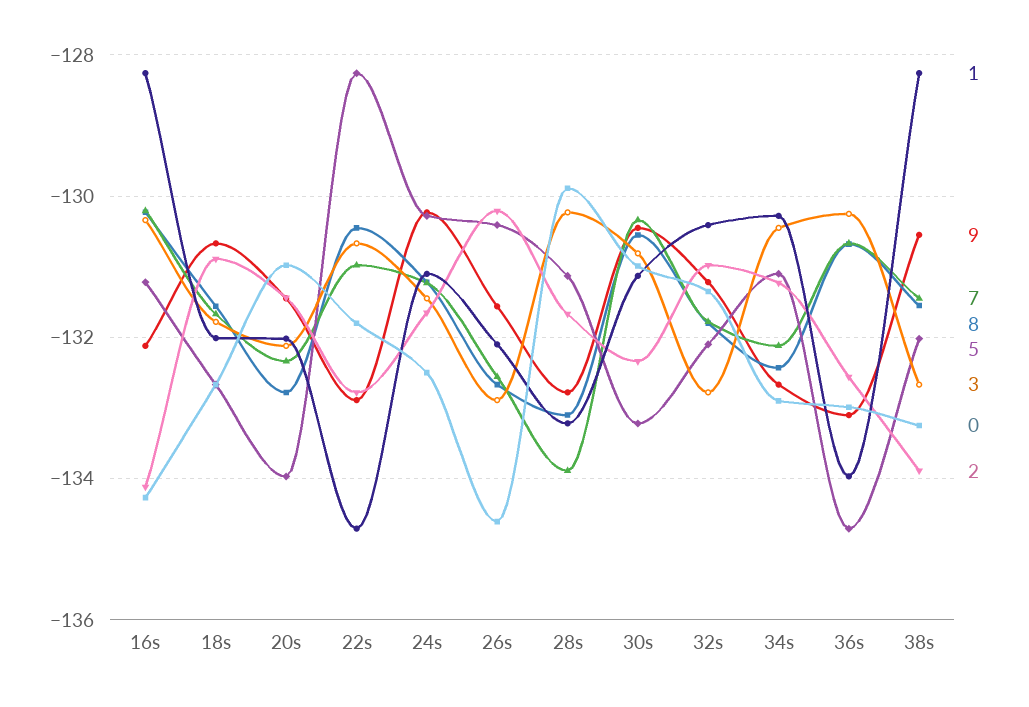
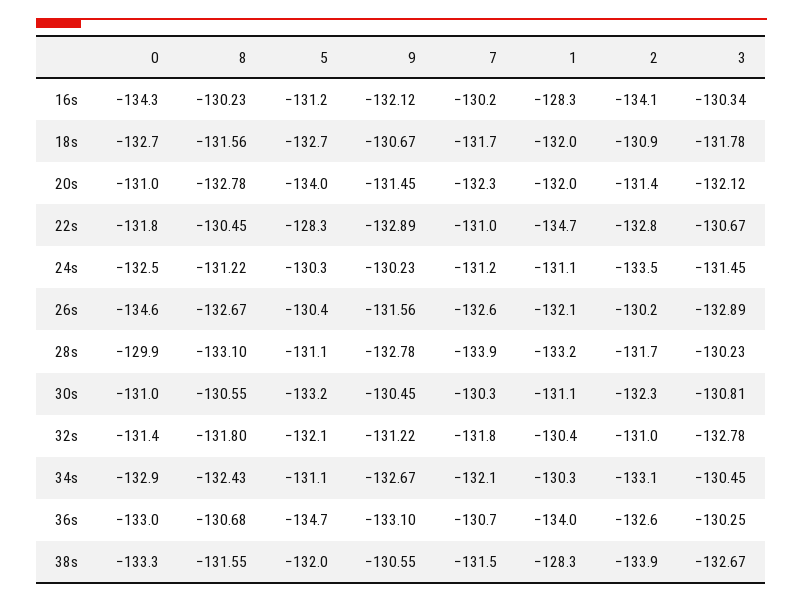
  {
    "1": {
      "16s": -128.3,
      "18s": -132,
      "20s": -132,
      "22s": -134.7,
      "24s": -131.1,
      "26s": -132.1,
      "28s": -133.2,
      "30s": -131.1,
      "32s": -130.4,
      "34s": -130.3,
      "36s": -134,
      "38s": -128.3
    },
    "9": {
      "16s": -132.12,
      "18s": -130.67,
      "20s": -131.45,
      "22s": -132.89,
      "24s": -130.23,
      "26s": -131.56,
      "28s": -132.78,
      "30s": -130.45,
      "32s": -131.22,
      "34s": -132.67,
      "36s": -133.1,
      "38s": -130.55
    },
    "7": {
      "16s": -130.2,
      "18s": -131.7,
      "20s": -132.3,
      "22s": -131,
      "24s": -131.2,
      "26s": -132.6,
      "28s": -133.9,
      "30s": -130.3,
      "32s": -131.8,
      "34s": -132.1,
      "36s": -130.7,
      "38s": -131.5
    },
    "8": {
      "16s": -130.23,
      "18s": -131.56,
      "20s": -132.78,
      "22s": -130.45,
      "24s": -131.22,
      "26s": -132.67,
      "28s": -133.1,
      "30s": -130.55,
      "32s": -131.8,
      "34s": -132.43,
      "36s": -130.68,
      "38s": -131.55
    },
    "5": {
      "16s": -131.2,
      "18s": -132.7,
      "20s": -134,
      "22s": -128.3,
      "24s": -130.3,
      "26s": -130.4,
      "28s": -131.1,
      "30s": -133.2,
      "32s": -132.1,
      "34s": -131.1,
      "36s": -134.7,
      "38s": -132
    },
    "3": {
      "16s": -130.34,
      "18s": -131.78,
      "20s": -132.12,
      "22s": -130.67,
      "24s": -131.45,
      "26s": -132.89,
      "28s": -130.23,
      "30s": -130.81,
      "32s": -132.78,
      "34s": -130.45,
      "36s": -130.25,
      "38s": -132.67
    },
    "0": {
      "16s": -134.3,
      "18s": -132.7,
      "20s": -131,
      "22s": -131.8,
      "24s": -132.5,
      "26s": -134.6,
      "28s": -129.9,
      "30s": -131,
      "32s": -131.4,
      "34s": -132.9,
      "36s": -133,
      "38s": -133.3
    },
    "2": {
      "16s": -134.1,
      "18s": -130.9,
      "20s": -131.4,
      "22s": -132.8,
-     "24s": -131.6,
+     "24s": -133.5,
      "26s": -130.2,
      "28s": -131.7,
      "30s": -132.3,
      "32s": -131,
-     "34s": -131.2,
+     "34s": -133.1,
      "36s": -132.6,
      "38s": -133.9
    }
  }

